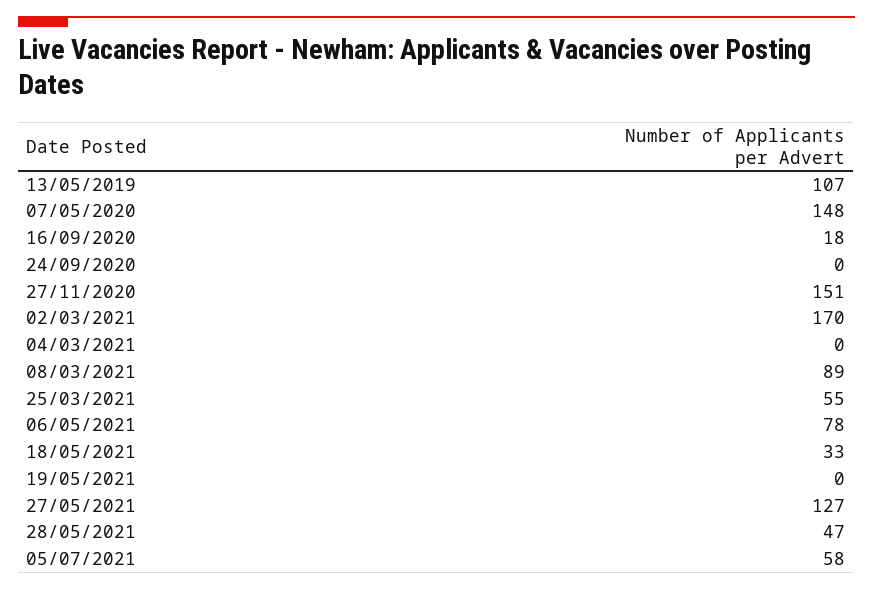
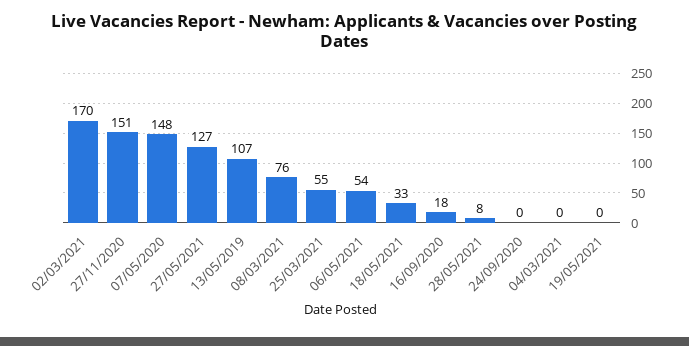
  {
    "13/05/2019": 107,
    "07/05/2020": 148,
    "16/09/2020": 18,
    "24/09/2020": 0,
    "27/11/2020": 151,
    "02/03/2021": 170,
    "04/03/2021": 0,
-   "08/03/2021": 89,
+   "08/03/2021": 76,
    "25/03/2021": 55,
-   "06/05/2021": 78,
+   "06/05/2021": 54,
    "18/05/2021": 33,
    "19/05/2021": 0,
    "27/05/2021": 127,
-   "28/05/2021": 47,
+   "28/05/2021": 8
-   "05/07/2021": 58
  }

